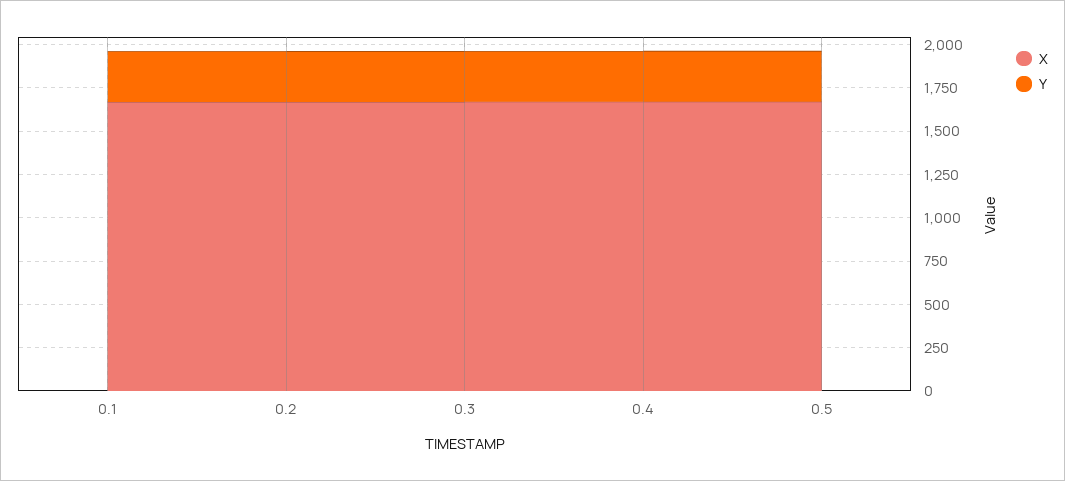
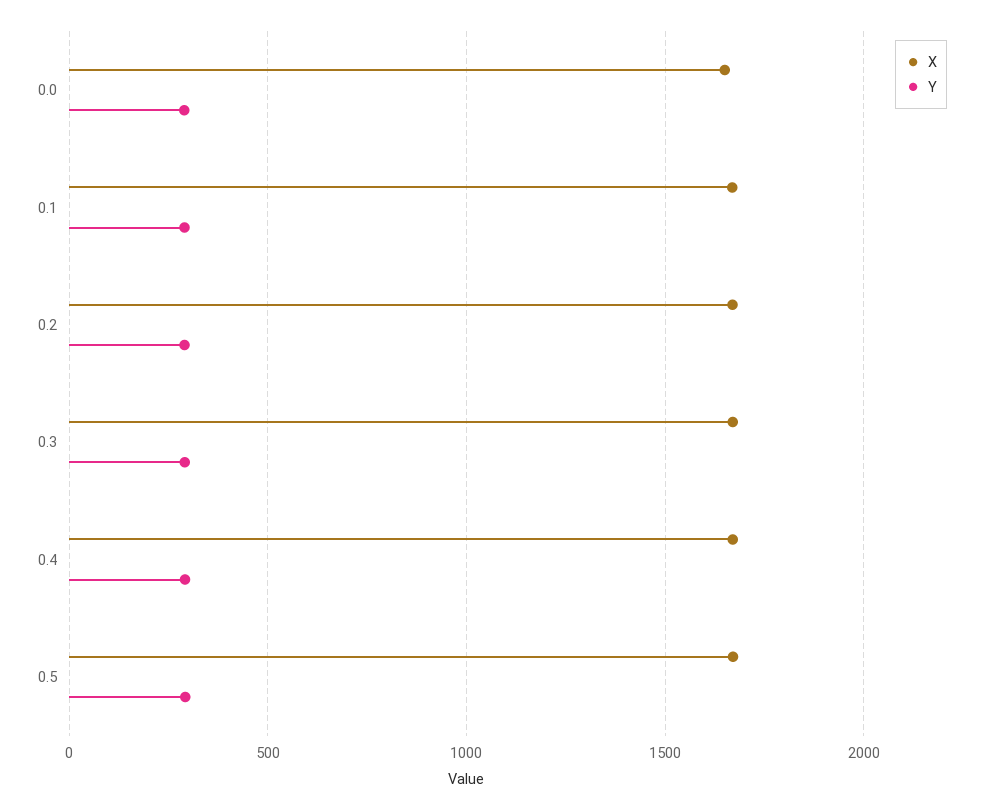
  {
    "X": {
      "0.1": 1650,
      "0.2": 1650,
      "0.3": 1650,
      "0.4": 1650,
-     "0.5": 1650
+     "0.5": 1650,
+     "0.0": 1650
    },
    "Y": {
      "0.1": 300,
      "0.2": 300,
      "0.3": 300,
      "0.4": 300,
-     "0.5": 300
+     "0.5": 300,
+     "0.0": 300
    }
  }

